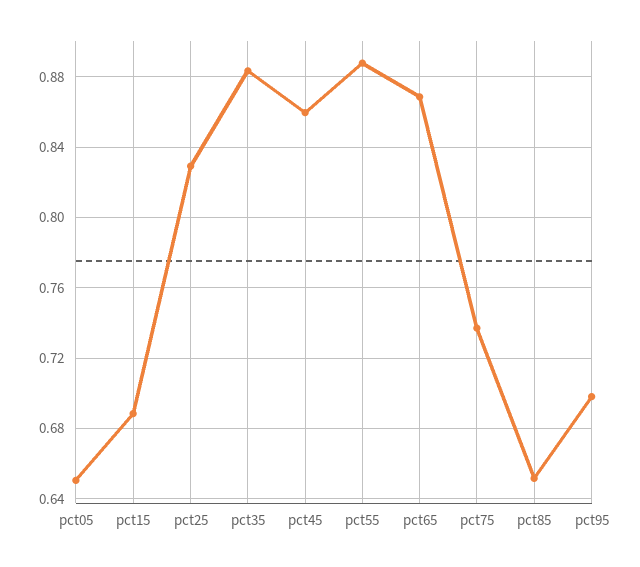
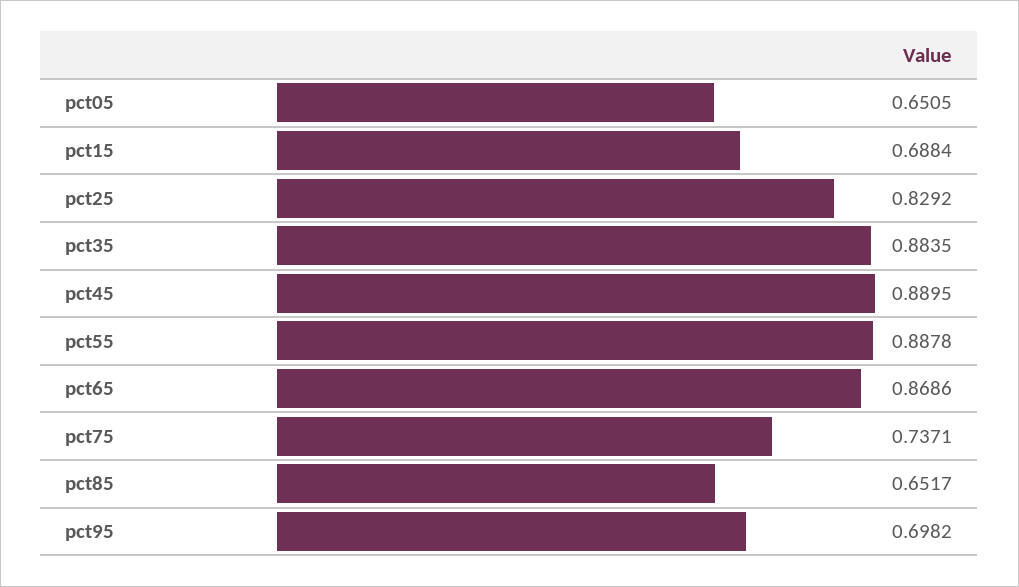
  {
    "pct05": 0.6505,
    "pct15": 0.6884,
    "pct25": 0.8292,
    "pct35": 0.8835,
-   "pct45": 0.86,
+   "pct45": 0.8895,
    "pct55": 0.8878,
    "pct65": 0.8686,
    "pct75": 0.7371,
    "pct85": 0.6517,
    "pct95": 0.6982
  }

